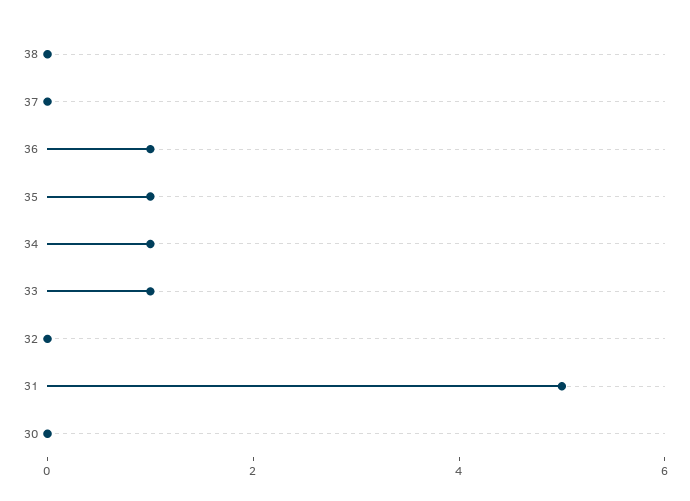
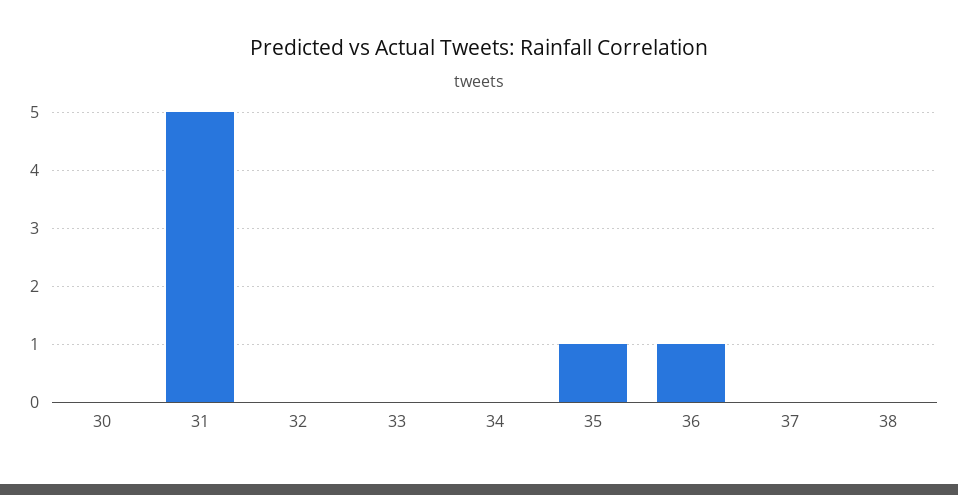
  {
    "38": 0,
    "37": 0,
    "36": 1,
    "35": 1,
-   "34": 1,
+   "34": 0,
-   "33": 1,
+   "33": 0,
    "32": 0,
    "31": 5,
    "30": 0
  }

